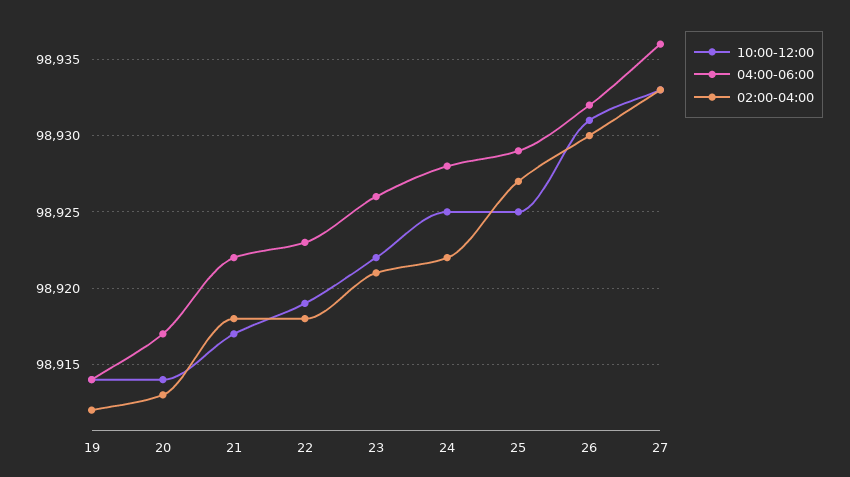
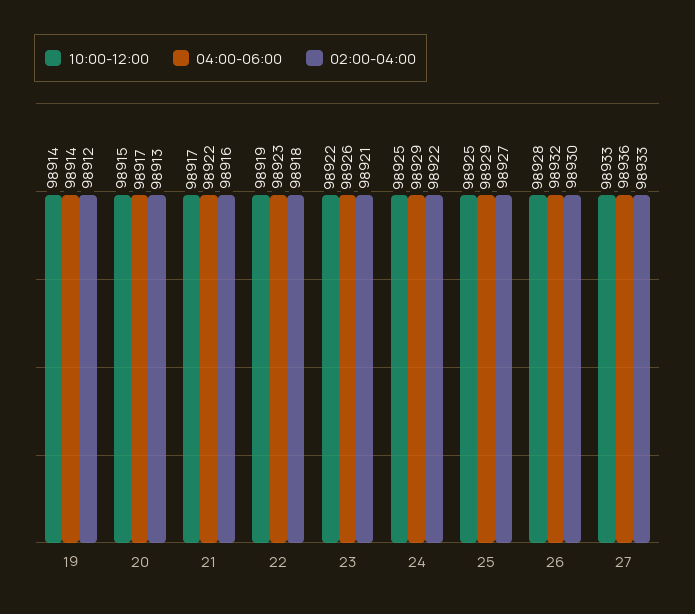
  {
    "10:00-12:00": {
      "19": 98914,
-     "20": 98914,
+     "20": 98915,
      "21": 98917,
      "22": 98919,
      "23": 98922,
      "24": 98925,
      "25": 98925,
-     "26": 98931,
+     "26": 98928,
      "27": 98933
    },
    "04:00-06:00": {
      "19": 98914,
      "20": 98917,
      "21": 98922,
      "22": 98923,
      "23": 98926,
-     "24": 98928,
+     "24": 98929,
      "25": 98929,
      "26": 98932,
      "27": 98936
    },
    "02:00-04:00": {
      "19": 98912,
      "20": 98913,
-     "21": 98918,
+     "21": 98916,
      "22": 98918,
      "23": 98921,
      "24": 98922,
      "25": 98927,
      "26": 98930,
      "27": 98933
    }
  }

